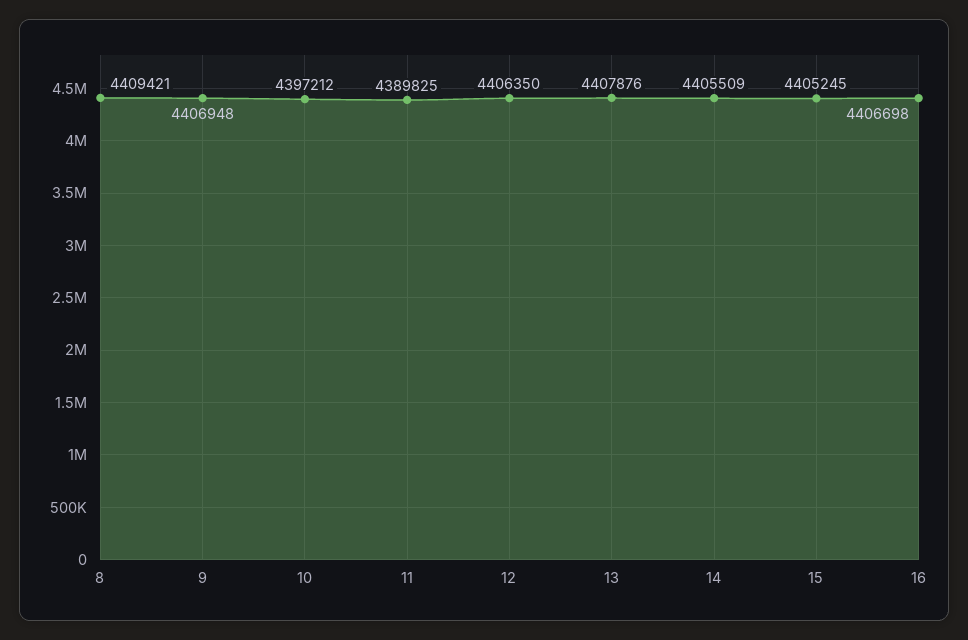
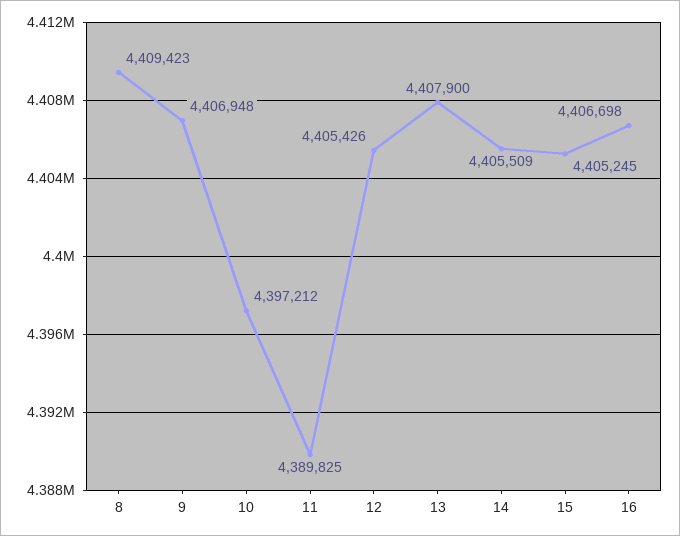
  {
-   "8": 4409421,
+   "8": 4409423,
    "9": 4406948,
    "10": 4397212,
    "11": 4389825,
-   "12": 4406350,
+   "12": 4405426,
-   "13": 4407876,
+   "13": 4407900,
    "14": 4405509,
    "15": 4405245,
    "16": 4406698
  }

